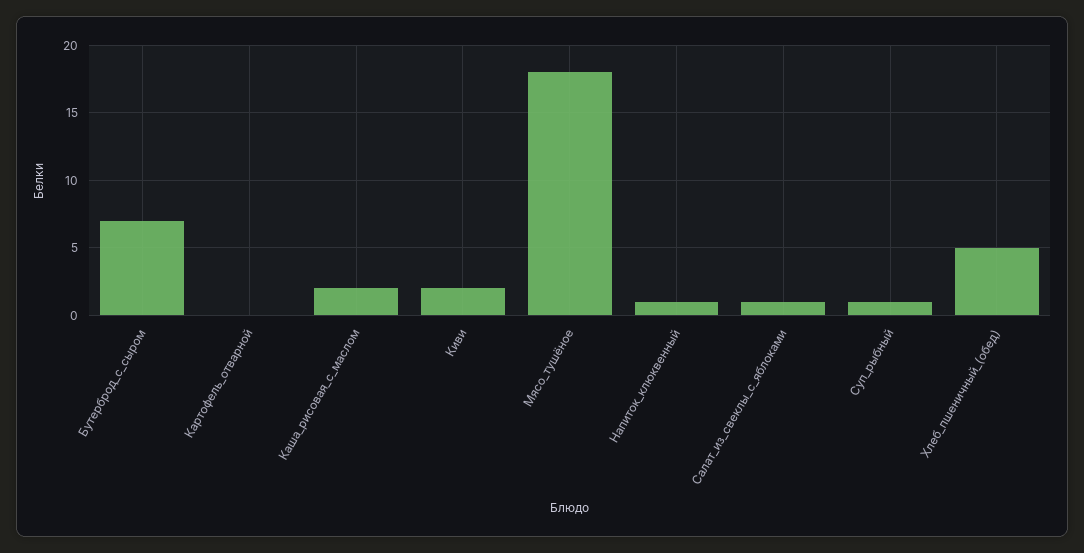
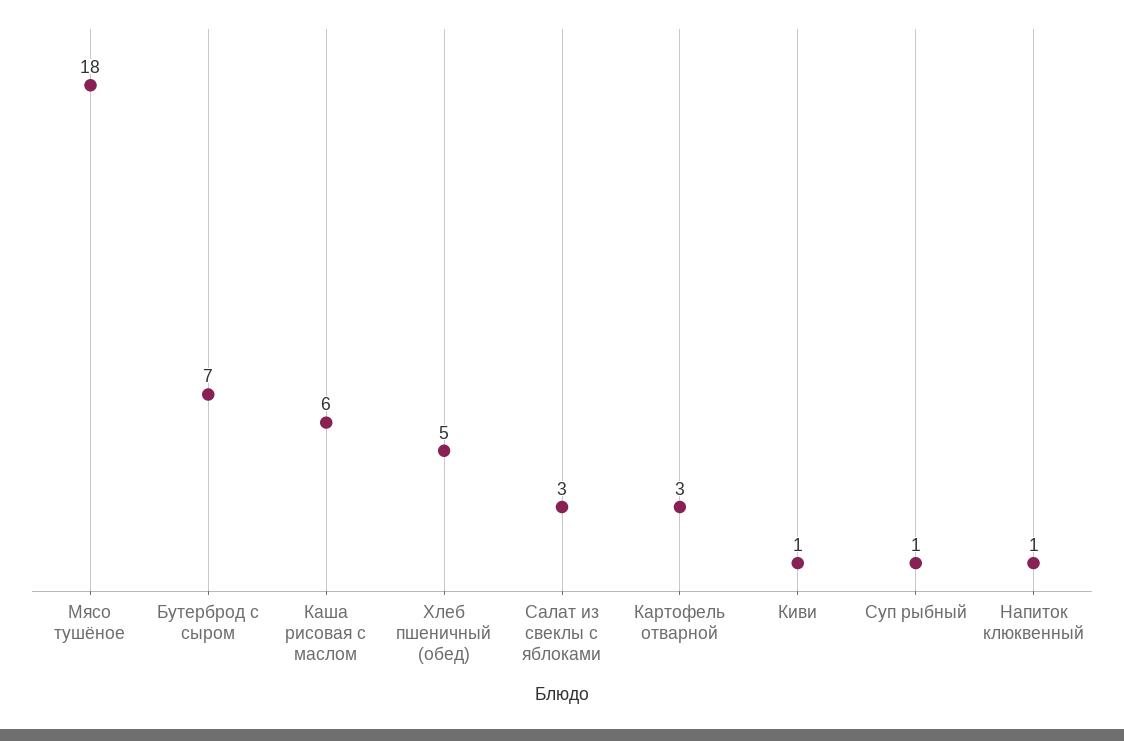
  {
    "Бутерброд_с_сыром": 7,
-   "Картофель_отварной": 0,
+   "Картофель_отварной": 3,
-   "Каша_рисовая_с_маслом": 2,
+   "Каша_рисовая_с_маслом": 6,
-   "Киви": 2,
+   "Киви": 1,
    "Мясо_тушёное": 18,
    "Напиток_клюквенный": 1,
-   "Салат_из_свеклы_с_яблоками": 1,
+   "Салат_из_свеклы_с_яблоками": 3,
    "Суп_рыбный": 1,
    "Хлеб_пшеничный_(обед)": 5
  }

